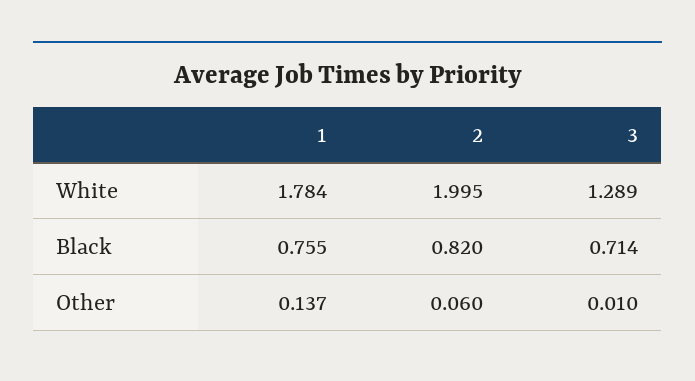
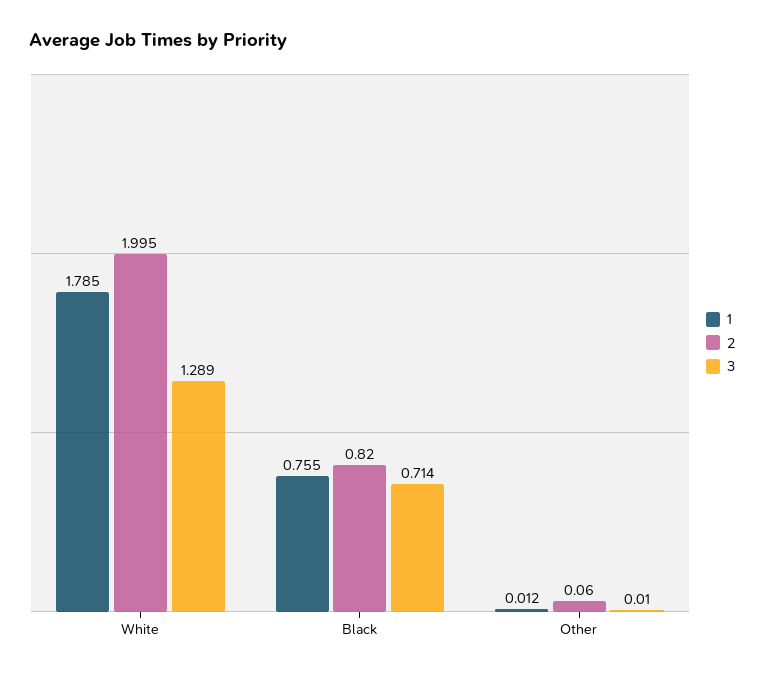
  {
    "1": {
-     "White": 1.784,
+     "White": 1.785,
      "Black": 0.755,
-     "Other": 0.137
+     "Other": 0.012
    },
    "2": {
      "White": 1.995,
      "Black": 0.82,
      "Other": 0.06
    },
    "3": {
      "White": 1.289,
      "Black": 0.714,
      "Other": 0.01
    }
  }

